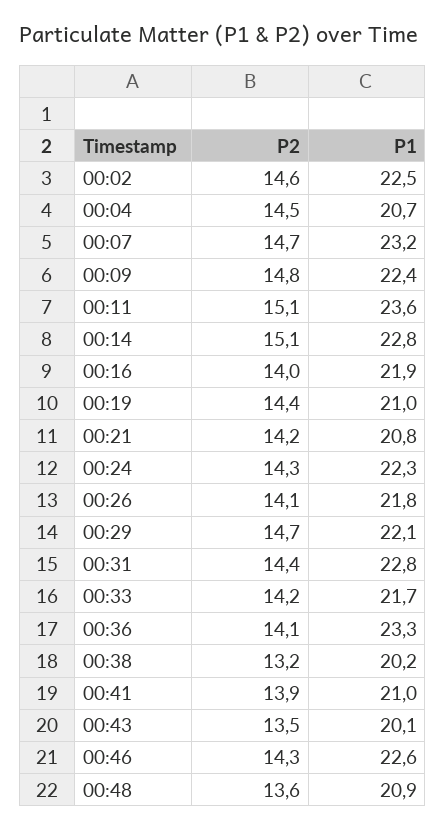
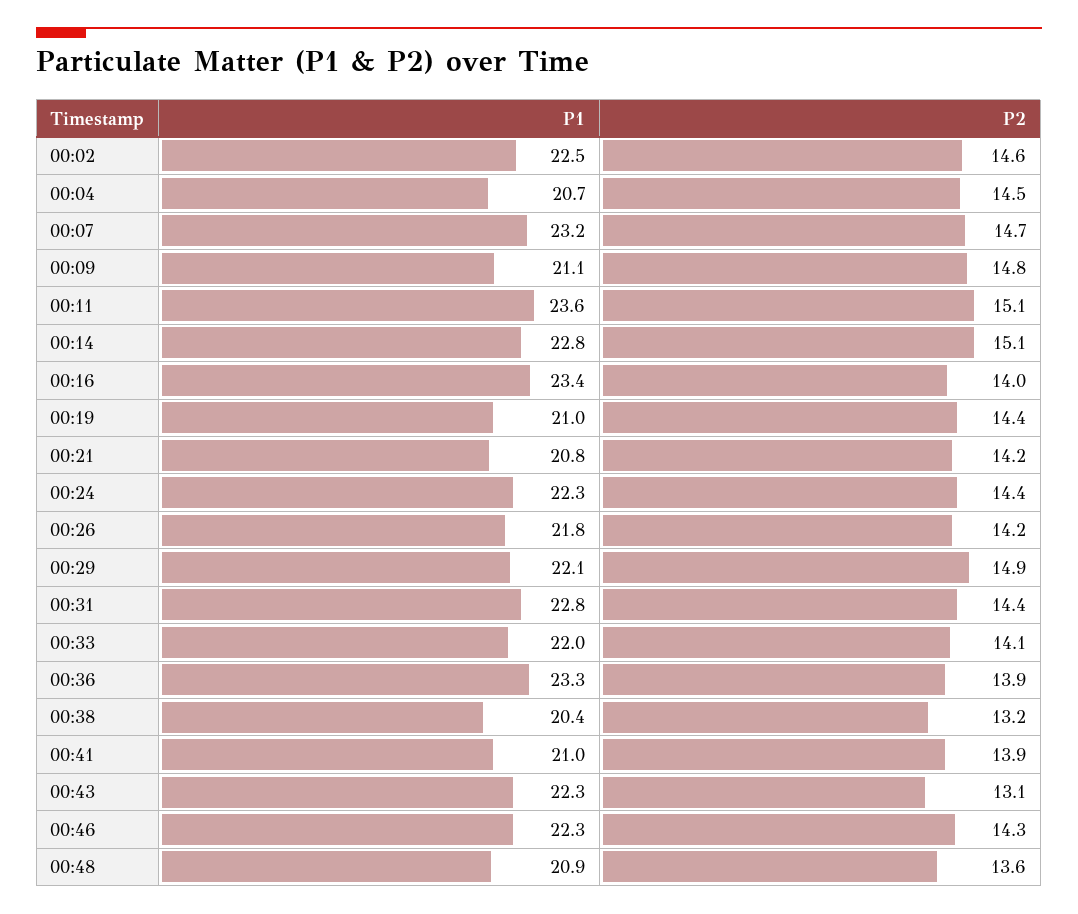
  {
    "P2": {
      "00:02": 14.6,
      "00:04": 14.5,
      "00:07": 14.7,
      "00:09": 14.8,
      "00:11": 15.1,
      "00:14": 15.1,
      "00:16": 14,
      "00:19": 14.4,
      "00:21": 14.2,
-     "00:24": 14.3,
+     "00:24": 14.4,
-     "00:26": 14.1,
+     "00:26": 14.2,
-     "00:29": 14.7,
+     "00:29": 14.9,
      "00:31": 14.4,
-     "00:33": 14.2,
+     "00:33": 14.1,
-     "00:36": 14.1,
+     "00:36": 13.9,
      "00:38": 13.2,
      "00:41": 13.9,
-     "00:43": 13.5,
+     "00:43": 13.1,
      "00:46": 14.3,
      "00:48": 13.6
    },
    "P1": {
      "00:02": 22.5,
      "00:04": 20.7,
      "00:07": 23.2,
-     "00:09": 22.4,
+     "00:09": 21.1,
      "00:11": 23.6,
      "00:14": 22.8,
-     "00:16": 21.9,
+     "00:16": 23.4,
      "00:19": 21,
      "00:21": 20.8,
      "00:24": 22.3,
      "00:26": 21.8,
      "00:29": 22.1,
      "00:31": 22.8,
-     "00:33": 21.7,
+     "00:33": 22,
      "00:36": 23.3,
-     "00:38": 20.2,
+     "00:38": 20.4,
      "00:41": 21,
-     "00:43": 20.1,
+     "00:43": 22.3,
-     "00:46": 22.6,
+     "00:46": 22.3,
      "00:48": 20.9
    }
  }

